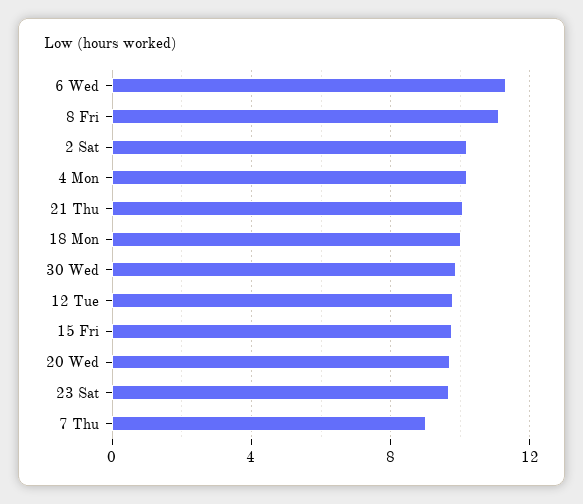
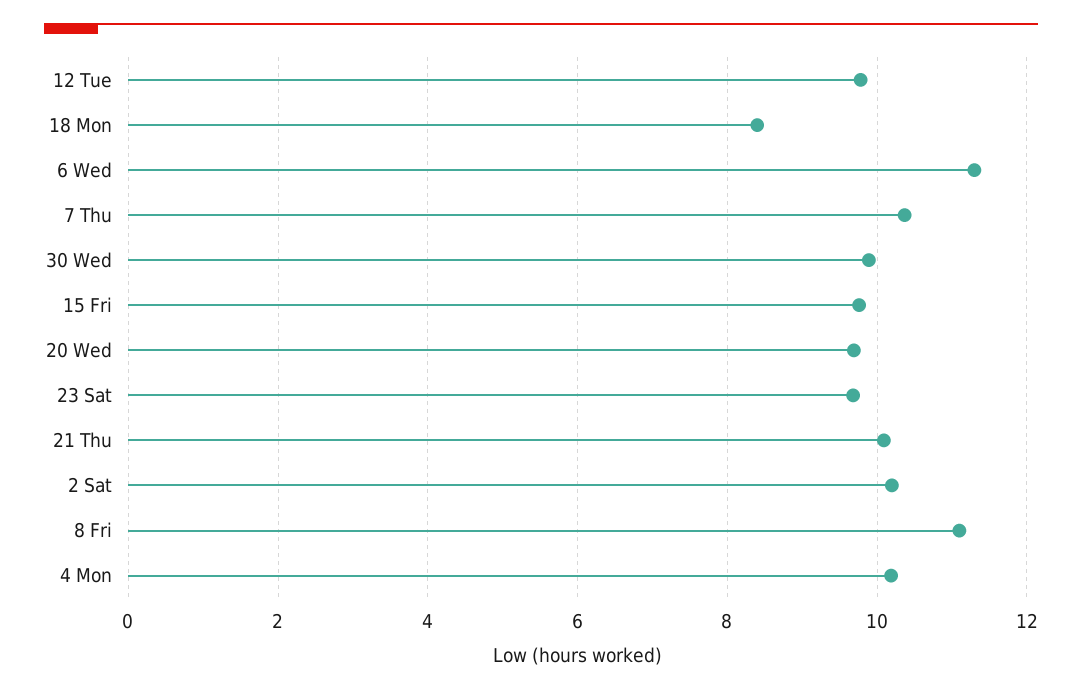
  {
    "6 Wed": 11.4,
    "8 Fri": 11.2,
    "2 Sat": 10.2,
    "4 Mon": 10.2,
    "21 Thu": 10,
-   "18 Mon": 10,
+   "18 Mon": 8.4,
    "30 Wed": 9.8,
    "12 Tue": 9.8,
    "15 Fri": 9.8,
    "20 Wed": 9.6,
    "23 Sat": 9.6,
-   "7 Thu": 9
+   "7 Thu": 10.4
  }

